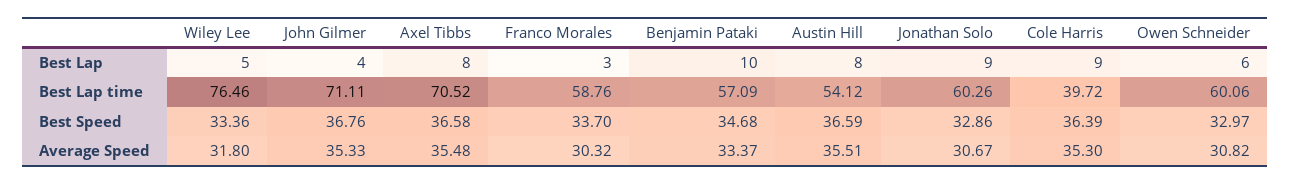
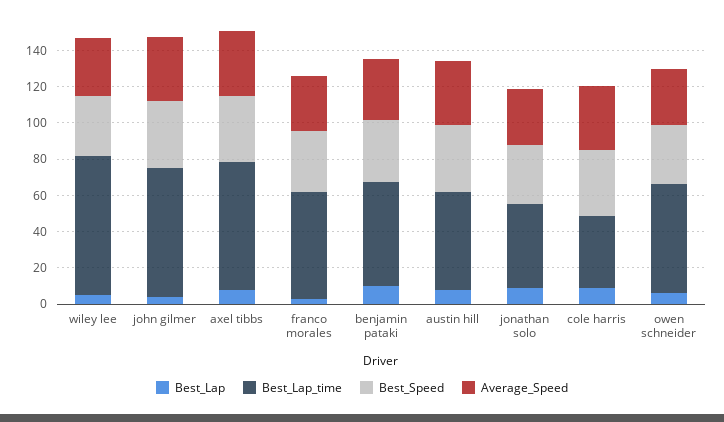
  {
    "Best Lap": {
      "Wiley Lee": 5,
      "John Gilmer": 4,
      "Axel Tibbs": 8,
      "Franco Morales": 3,
      "Benjamin Pataki": 10,
      "Austin Hill": 8,
      "Jonathan Solo": 9,
      "Cole Harris": 9,
      "Owen Schneider": 6
    },
    "Best Lap time": {
      "Wiley Lee": 76.46,
      "John Gilmer": 71.11,
      "Axel Tibbs": 70.52,
      "Franco Morales": 58.76,
      "Benjamin Pataki": 57.09,
      "Austin Hill": 54.12,
-     "Jonathan Solo": 60.26,
+     "Jonathan Solo": 45,
      "Cole Harris": 39.72,
      "Owen Schneider": 60.06
    },
    "Best Speed": {
      "Wiley Lee": 33.36,
      "John Gilmer": 36.76,
      "Axel Tibbs": 36.58,
      "Franco Morales": 33.7,
      "Benjamin Pataki": 34.68,
      "Austin Hill": 36.59,
      "Jonathan Solo": 32.86,
      "Cole Harris": 36.39,
      "Owen Schneider": 32.97
    },
    "Average Speed": {
      "Wiley Lee": 31.8,
      "John Gilmer": 35.33,
      "Axel Tibbs": 35.48,
      "Franco Morales": 30.32,
      "Benjamin Pataki": 33.37,
      "Austin Hill": 35.51,
      "Jonathan Solo": 30.67,
      "Cole Harris": 35.3,
      "Owen Schneider": 30.82
    }
  }

